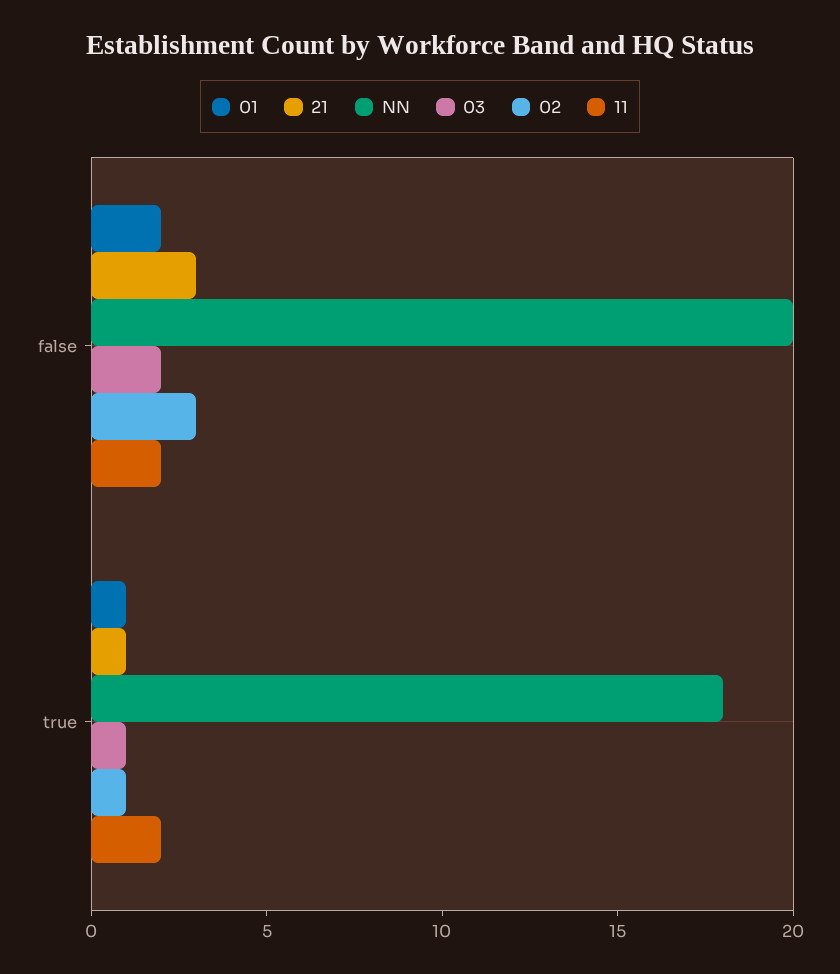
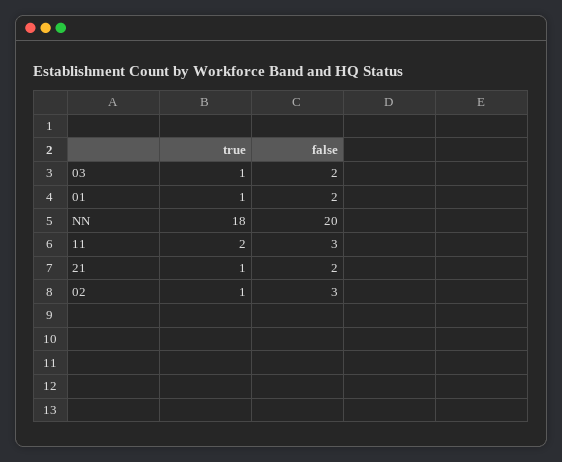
  {
    "01": {
      "false": 2,
      "true": 1
    },
    "21": {
-     "false": 3,
+     "false": 2,
      "true": 1
    },
    "NN": {
      "false": 20,
      "true": 18
    },
    "03": {
      "false": 2,
      "true": 1
    },
    "02": {
      "false": 3,
      "true": 1
    },
    "11": {
-     "false": 2,
+     "false": 3,
      "true": 2
    }
  }

